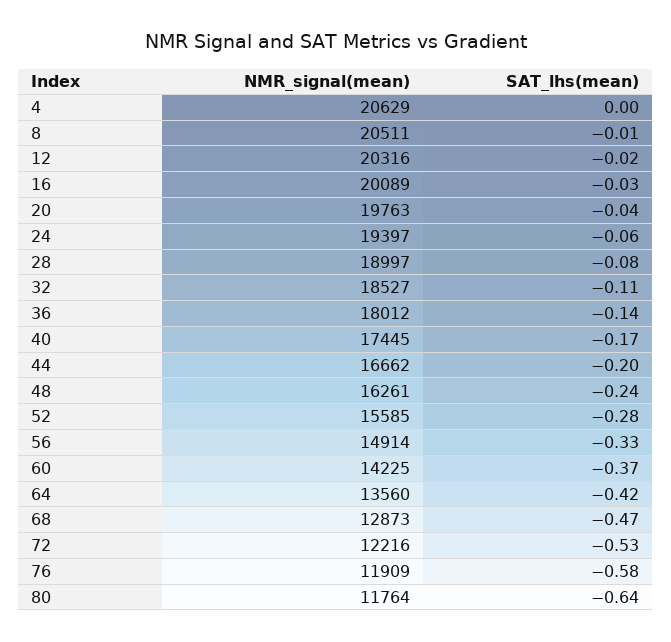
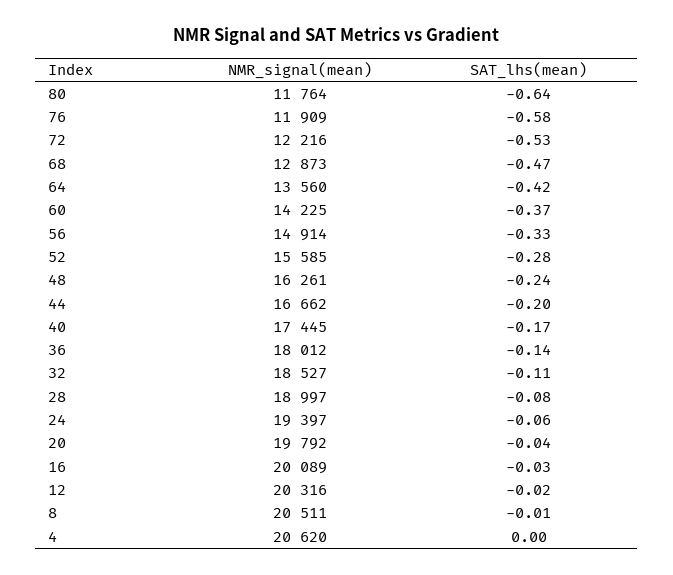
  {
    "NMR_signal(mean)": {
-     "4": 20629,
+     "4": 20620,
      "8": 20511,
      "12": 20316,
      "16": 20089,
-     "20": 19763,
+     "20": 19792,
      "24": 19397,
      "28": 18997,
      "32": 18527,
      "36": 18012,
      "40": 17445,
      "44": 16662,
      "48": 16261,
      "52": 15585,
      "56": 14914,
      "60": 14225,
      "64": 13560,
      "68": 12873,
      "72": 12216,
      "76": 11909,
      "80": 11764
    },
    "SAT_lhs(mean)": {
      "4": 0,
      "8": -0.01,
      "12": -0.02,
      "16": -0.03,
      "20": -0.04,
      "24": -0.06,
      "28": -0.08,
      "32": -0.11,
      "36": -0.14,
      "40": -0.17,
      "44": -0.2,
      "48": -0.24,
      "52": -0.28,
      "56": -0.33,
      "60": -0.37,
      "64": -0.42,
      "68": -0.47,
      "72": -0.53,
      "76": -0.58,
      "80": -0.64
    }
  }

